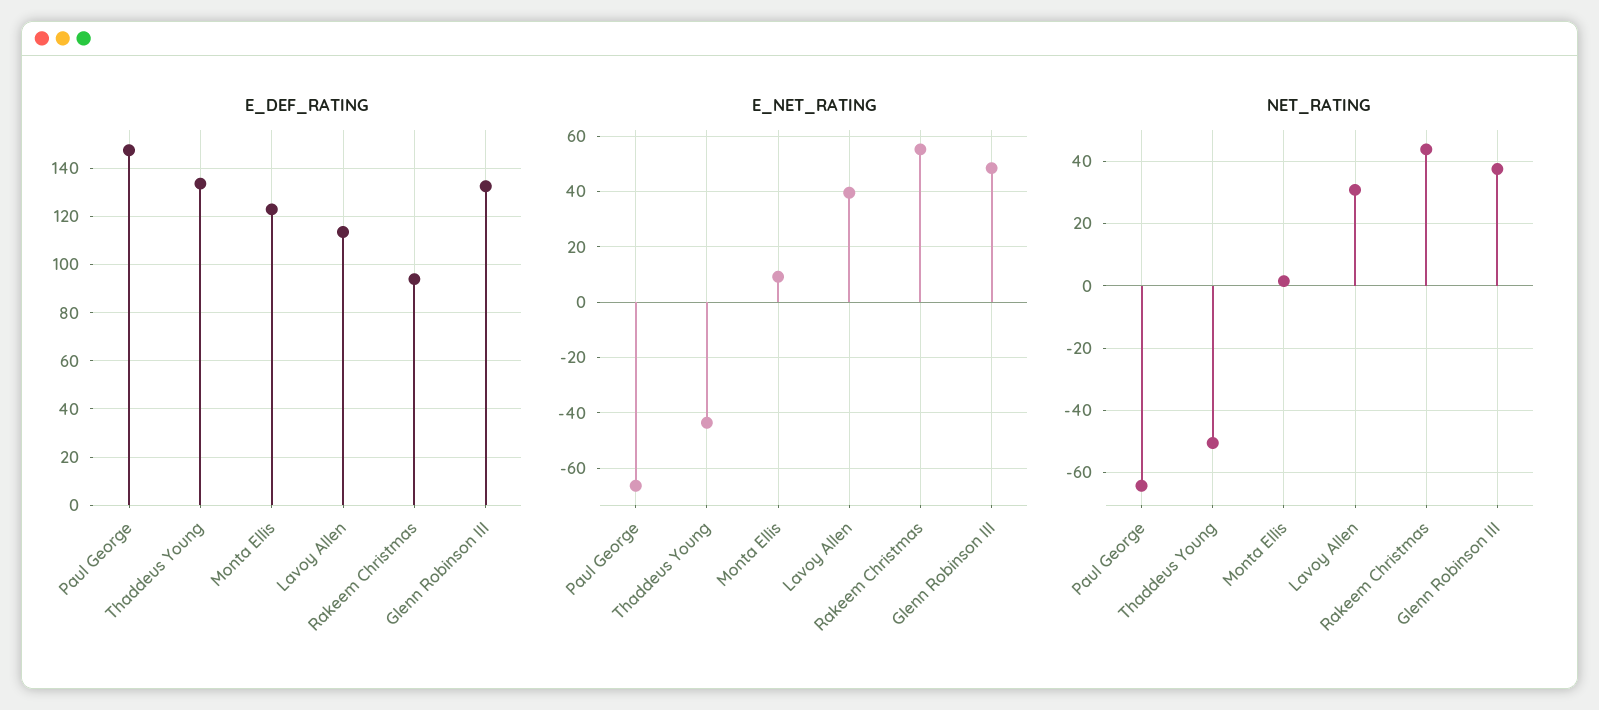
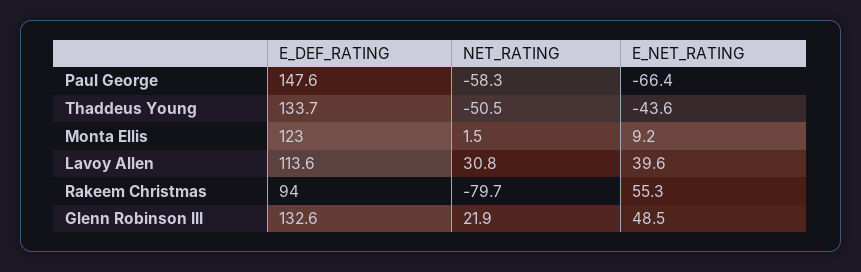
  {
    "E_DEF_RATING": {
      "Paul George": 147.6,
      "Thaddeus Young": 133.7,
      "Monta Ellis": 123,
      "Lavoy Allen": 113.6,
      "Rakeem Christmas": 94,
      "Glenn Robinson III": 132.6
    },
    "E_NET_RATING": {
      "Paul George": -66.4,
      "Thaddeus Young": -43.6,
      "Monta Ellis": 9.2,
      "Lavoy Allen": 39.6,
      "Rakeem Christmas": 55.3,
      "Glenn Robinson III": 48.5
    },
    "NET_RATING": {
-     "Paul George": -64,
+     "Paul George": -58.3,
      "Thaddeus Young": -50.5,
      "Monta Ellis": 1.5,
      "Lavoy Allen": 30.8,
-     "Rakeem Christmas": 44,
+     "Rakeem Christmas": -79.7,
-     "Glenn Robinson III": 38
+     "Glenn Robinson III": 21.9
    }
  }

